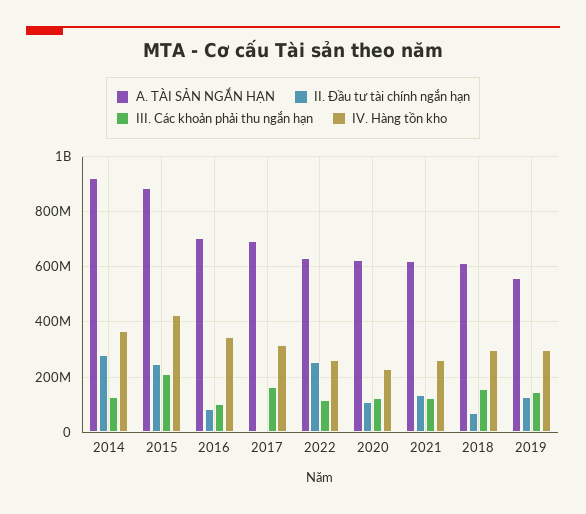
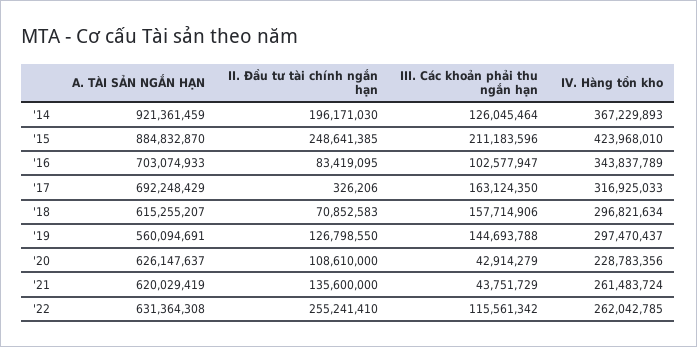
  {
    "A. TÀI SẢN NGẮN HẠN": {
      "2014": 921361459,
      "2015": 884832870,
      "2016": 703074933,
      "2017": 692248429,
      "2022": 631364308,
      "2020": 626147637,
      "2021": 620029419,
      "2018": 615255207,
      "2019": 560094691
    },
    "II. Đầu tư tài chính ngắn hạn": {
-     "2014": 275000000,
+     "2014": 196171030,
      "2015": 248641385,
      "2016": 83419095,
      "2017": 326206,
      "2022": 255241410,
      "2020": 108610000,
      "2021": 135600000,
      "2018": 70852583,
      "2019": 126798550
    },
    "III. Các khoản phải thu ngắn hạn": {
      "2014": 126045464,
      "2015": 211183596,
      "2016": 102577947,
      "2017": 163124350,
      "2022": 115561342,
-     "2020": 125000000,
+     "2020": 42914279,
-     "2021": 125000000,
+     "2021": 43751729,
      "2018": 157714906,
      "2019": 144693788
    },
    "IV. Hàng tồn kho": {
      "2014": 367229893,
      "2015": 423968010,
      "2016": 343837789,
      "2017": 316925033,
      "2022": 262042785,
      "2020": 228783356,
      "2021": 261483724,
      "2018": 296821634,
      "2019": 297470437
    }
  }

